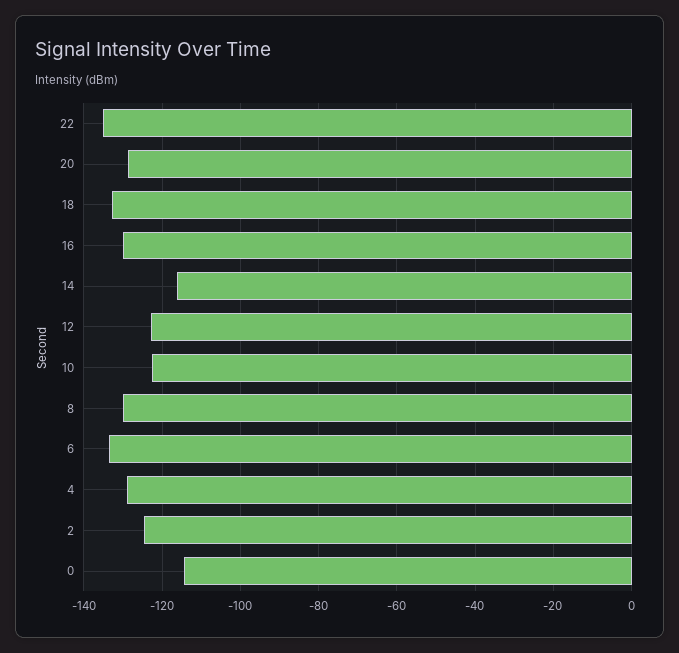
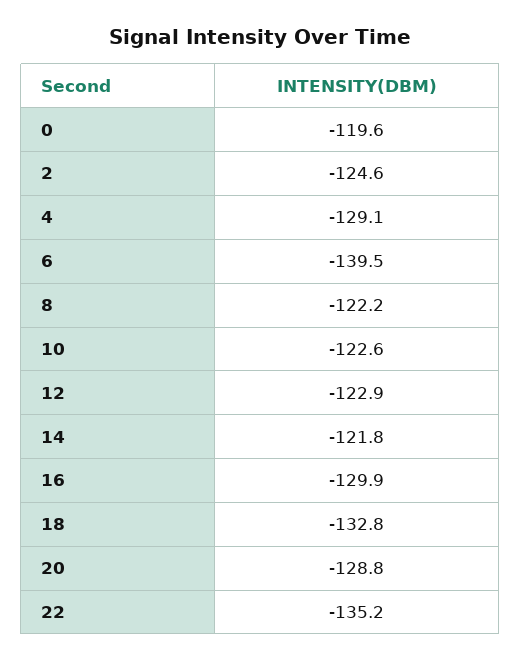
  {
    "22": -135.2,
    "20": -128.8,
    "18": -132.8,
    "16": -129.9,
-   "14": -116,
+   "14": -121.8,
    "12": -122.9,
    "10": -122.6,
-   "8": -130,
+   "8": -122.2,
-   "6": -134,
+   "6": -139.5,
    "4": -129.1,
    "2": -124.6,
-   "0": -114
+   "0": -119.6
  }

